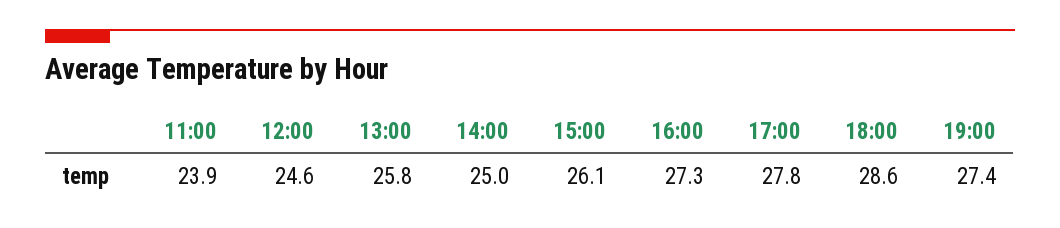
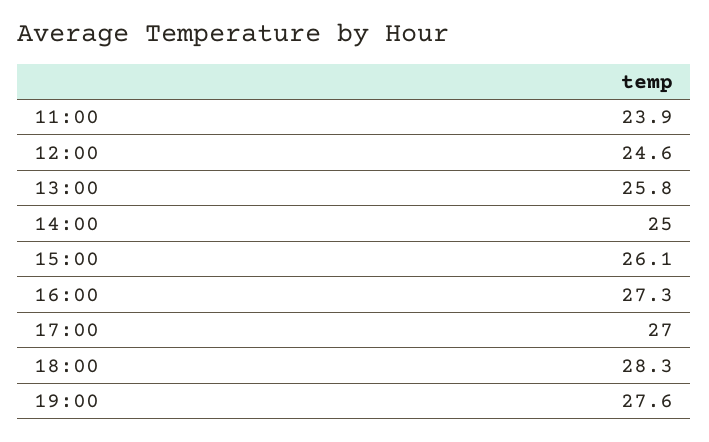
  {
    "11:00": 23.9,
    "12:00": 24.6,
    "13:00": 25.8,
    "14:00": 25,
    "15:00": 26.1,
    "16:00": 27.3,
-   "17:00": 27.8,
+   "17:00": 27,
-   "18:00": 28.6,
+   "18:00": 28.3,
-   "19:00": 27.4
+   "19:00": 27.6
  }

